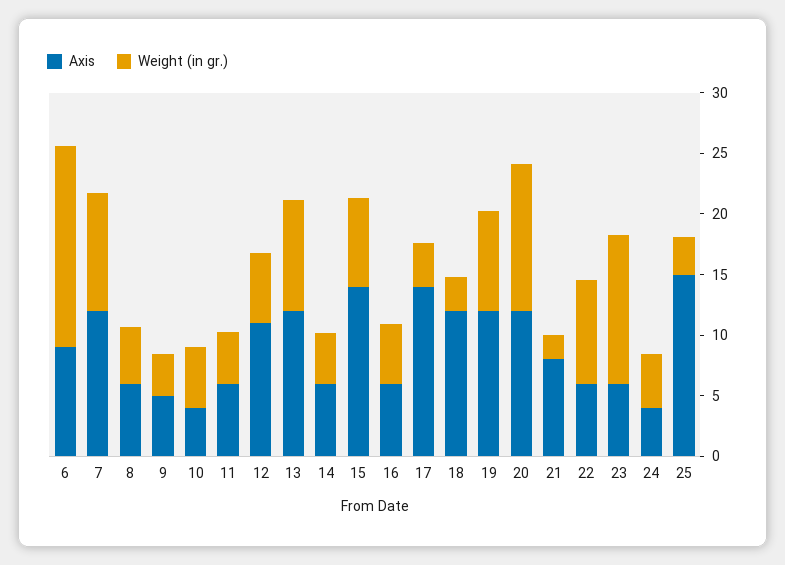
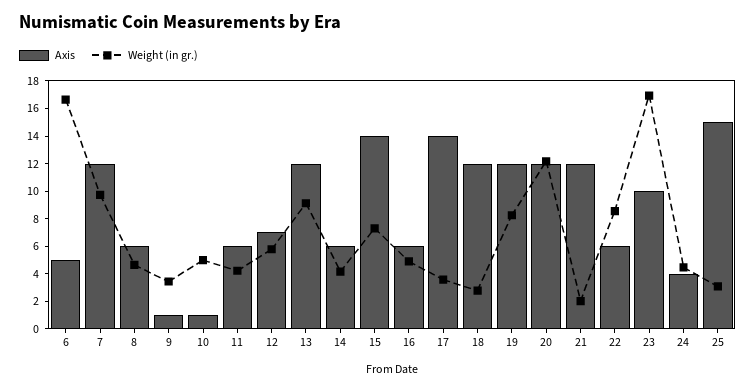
  {
    "Axis": {
-     "6": 9,
+     "6": 5,
      "7": 12,
      "8": 6,
-     "9": 5,
+     "9": 1,
-     "10": 4,
+     "10": 1,
      "11": 6,
-     "12": 11,
+     "12": 7,
      "13": 12,
      "14": 6,
      "15": 14,
      "16": 6,
      "17": 14,
      "18": 12,
      "19": 12,
      "20": 12,
-     "21": 8,
+     "21": 12,
      "22": 6,
-     "23": 6,
+     "23": 10,
      "24": 4,
      "25": 15
    },
    "Weight (in gr.)": {
      "6": 17,
      "7": 10,
      "8": 5,
      "9": 3,
      "10": 5,
      "11": 4,
      "12": 6,
      "13": 9,
      "14": 4,
      "15": 7,
      "16": 5,
      "17": 4,
      "18": 3,
      "19": 8,
      "20": 12,
      "21": 2,
      "22": 9,
-     "23": 12,
+     "23": 17,
      "24": 4,
      "25": 3
    }
  }

